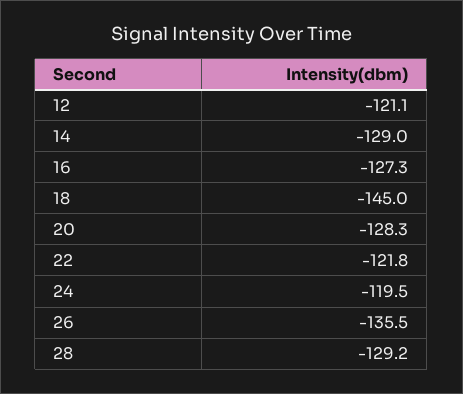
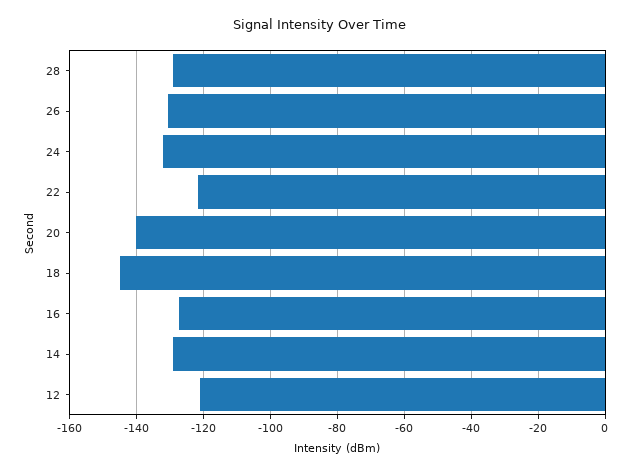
  {
    "12": -121.1,
    "14": -129,
    "16": -127.3,
    "18": -145,
-   "20": -128.3,
+   "20": -140,
    "22": -121.8,
-   "24": -119.5,
+   "24": -132,
-   "26": -135.5,
+   "26": -130,
    "28": -129.2
  }

